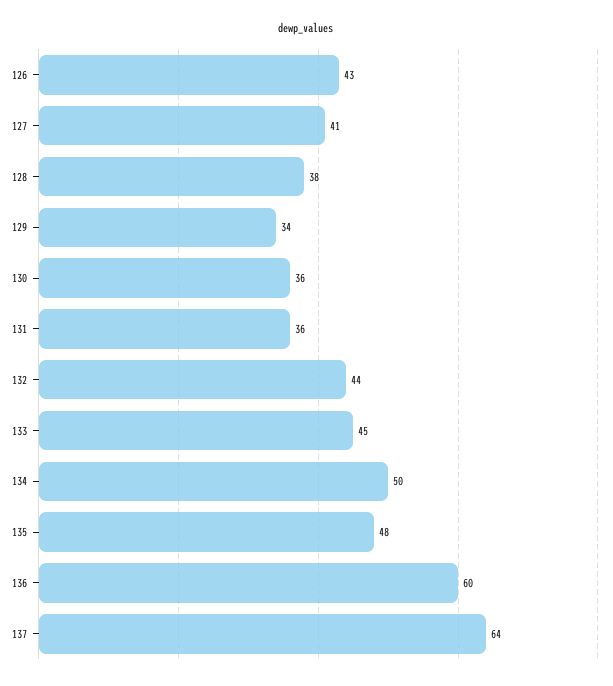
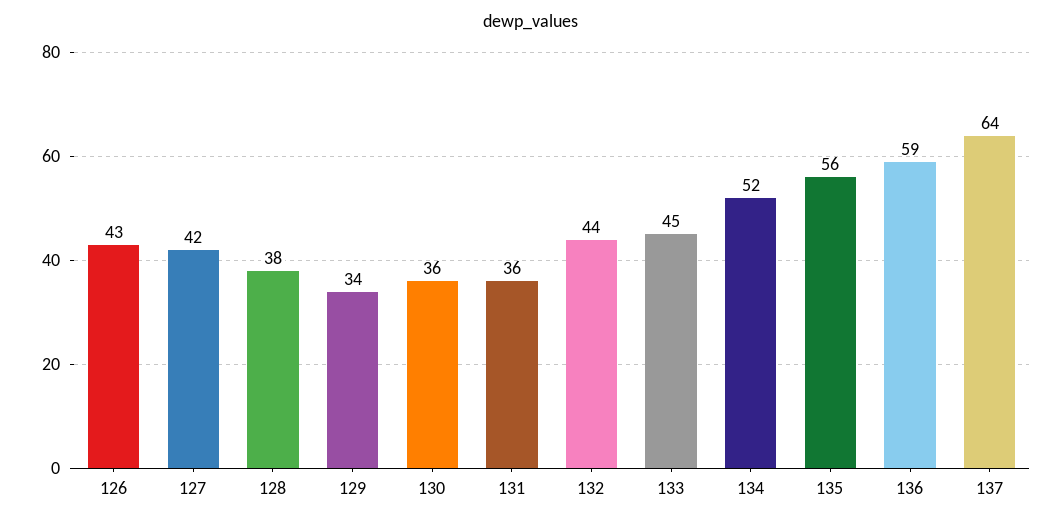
  {
    "126": 43,
-   "127": 41,
+   "127": 42,
    "128": 38,
    "129": 34,
    "130": 36,
    "131": 36,
    "132": 44,
    "133": 45,
-   "134": 50,
+   "134": 52,
-   "135": 48,
+   "135": 56,
-   "136": 60,
+   "136": 59,
    "137": 64
  }

